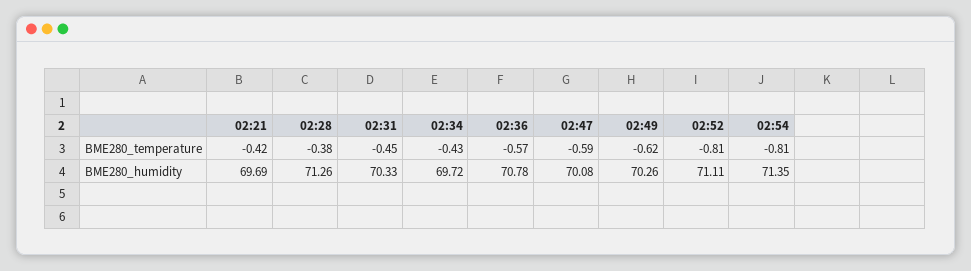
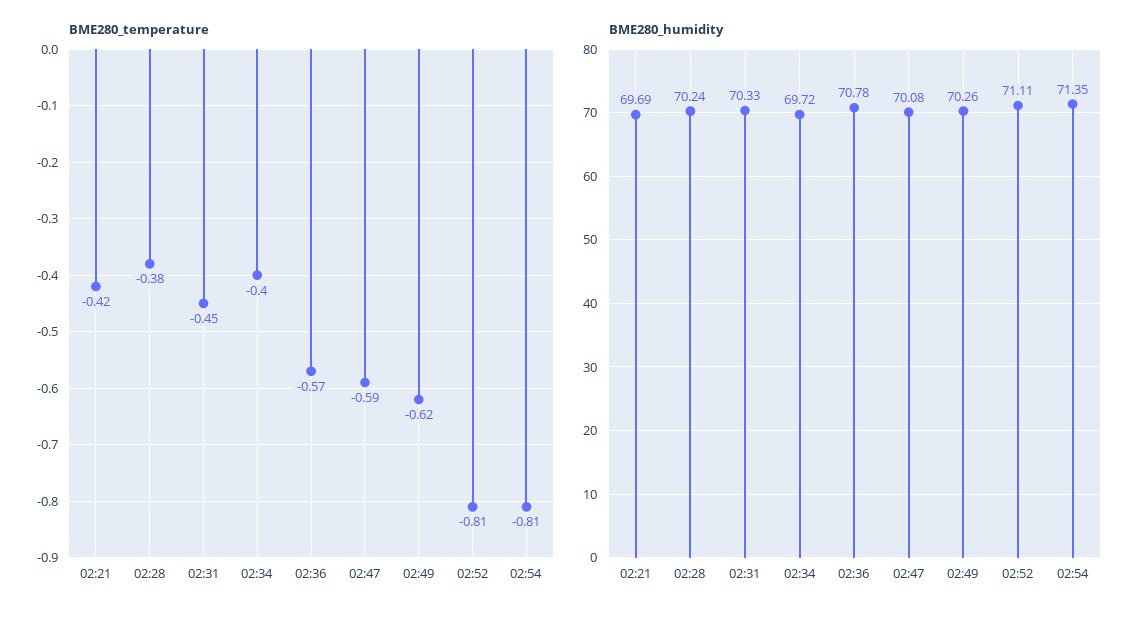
  {
    "BME280_temperature": {
      "02:21": -0.42,
      "02:28": -0.38,
      "02:31": -0.45,
-     "02:34": -0.43,
+     "02:34": -0.4,
      "02:36": -0.57,
      "02:47": -0.59,
      "02:49": -0.62,
      "02:52": -0.81,
      "02:54": -0.81
    },
    "BME280_humidity": {
      "02:21": 69.69,
-     "02:28": 71.26,
+     "02:28": 70.24,
      "02:31": 70.33,
      "02:34": 69.72,
      "02:36": 70.78,
      "02:47": 70.08,
      "02:49": 70.26,
      "02:52": 71.11,
      "02:54": 71.35
    }
  }

